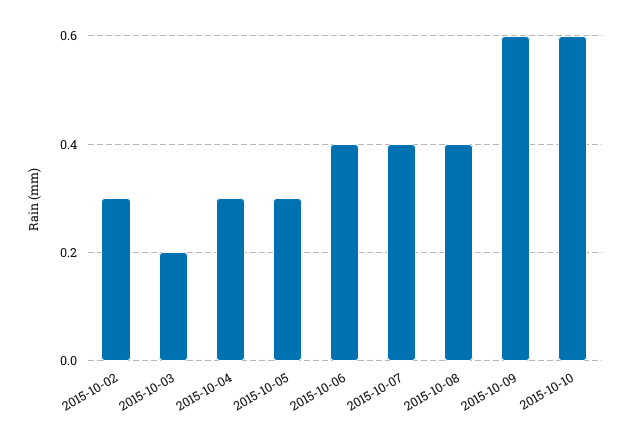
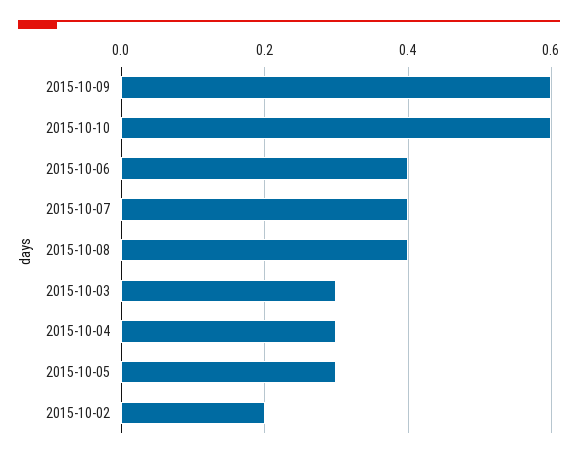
  {
-   "2015-10-02": 0.3,
+   "2015-10-02": 0.2,
-   "2015-10-03": 0.2,
+   "2015-10-03": 0.3,
    "2015-10-04": 0.3,
    "2015-10-05": 0.3,
    "2015-10-06": 0.4,
    "2015-10-07": 0.4,
    "2015-10-08": 0.4,
    "2015-10-09": 0.6,
    "2015-10-10": 0.6
  }

